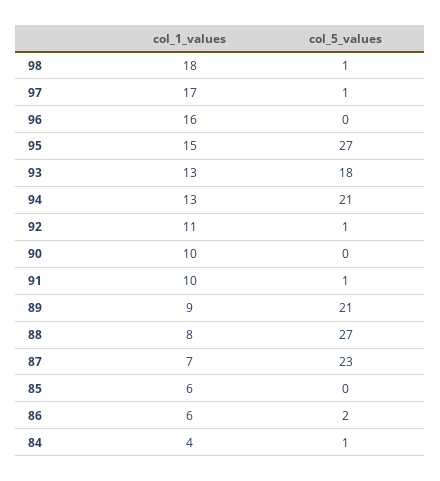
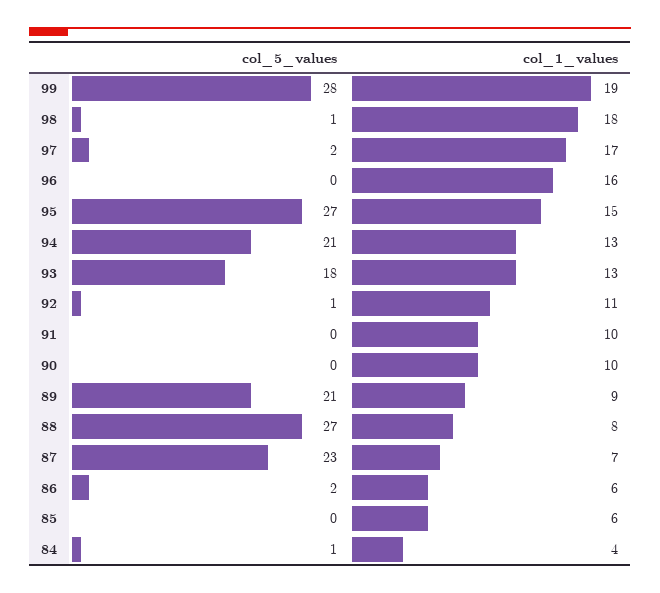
  {
    "col_1_values": {
      "98": 18,
      "97": 17,
      "96": 16,
      "95": 15,
      "93": 13,
      "94": 13,
      "92": 11,
      "90": 10,
      "91": 10,
      "89": 9,
      "88": 8,
      "87": 7,
      "85": 6,
      "86": 6,
-     "84": 4
+     "84": 4,
+     "99": 19
    },
    "col_5_values": {
      "98": 1,
-     "97": 1,
+     "97": 2,
      "96": 0,
      "95": 27,
      "93": 18,
      "94": 21,
      "92": 1,
      "90": 0,
-     "91": 1,
+     "91": 0,
      "89": 21,
      "88": 27,
      "87": 23,
      "85": 0,
      "86": 2,
-     "84": 1
+     "84": 1,
+     "99": 28
    }
  }

